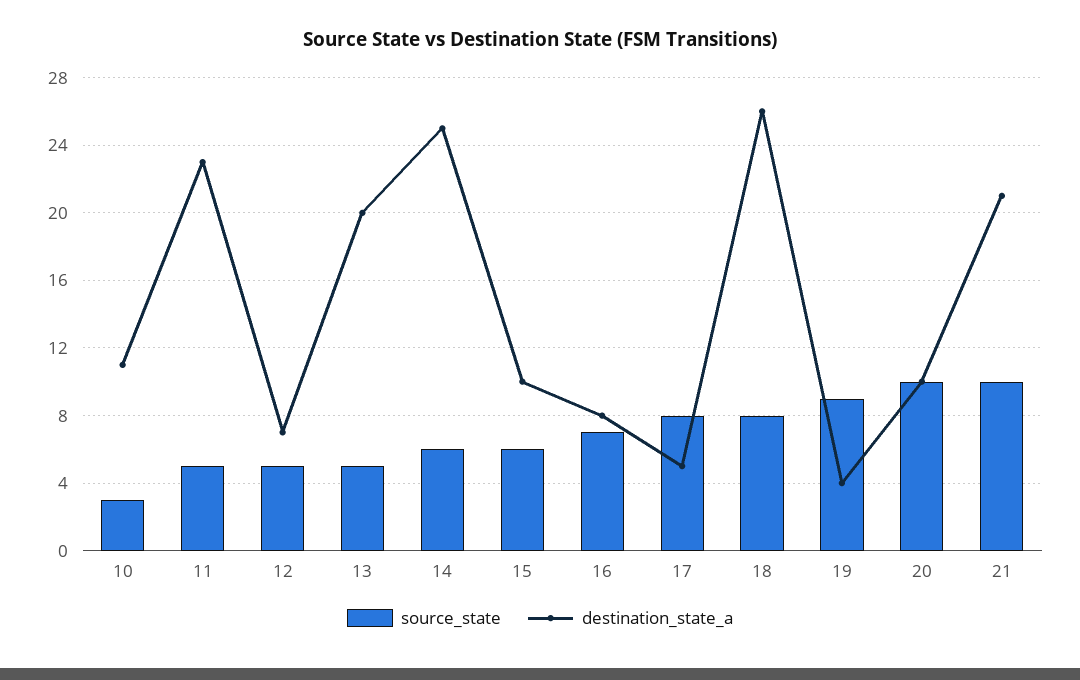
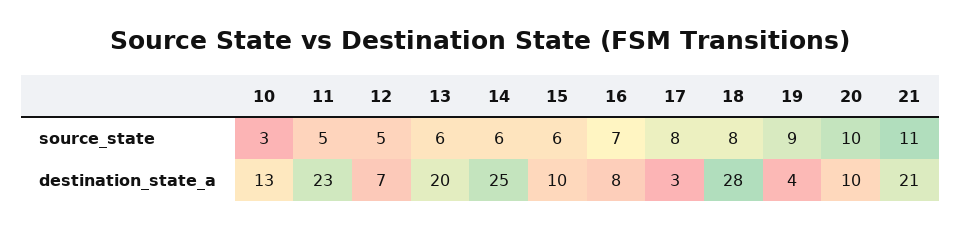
  {
    "source_state": {
      "10": 3,
      "11": 5,
      "12": 5,
-     "13": 5,
+     "13": 6,
      "14": 6,
      "15": 6,
      "16": 7,
      "17": 8,
      "18": 8,
      "19": 9,
      "20": 10,
-     "21": 10
+     "21": 11
    },
    "destination_state_a": {
-     "10": 11,
+     "10": 13,
      "11": 23,
      "12": 7,
      "13": 20,
      "14": 25,
      "15": 10,
      "16": 8,
-     "17": 5,
+     "17": 3,
-     "18": 26,
+     "18": 28,
      "19": 4,
      "20": 10,
      "21": 21
    }
  }

